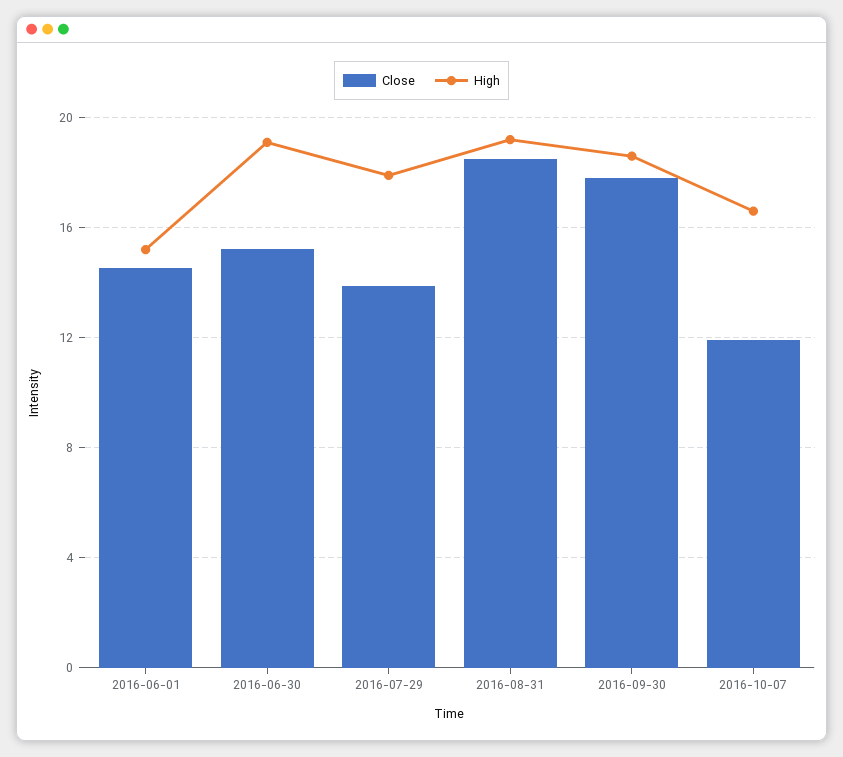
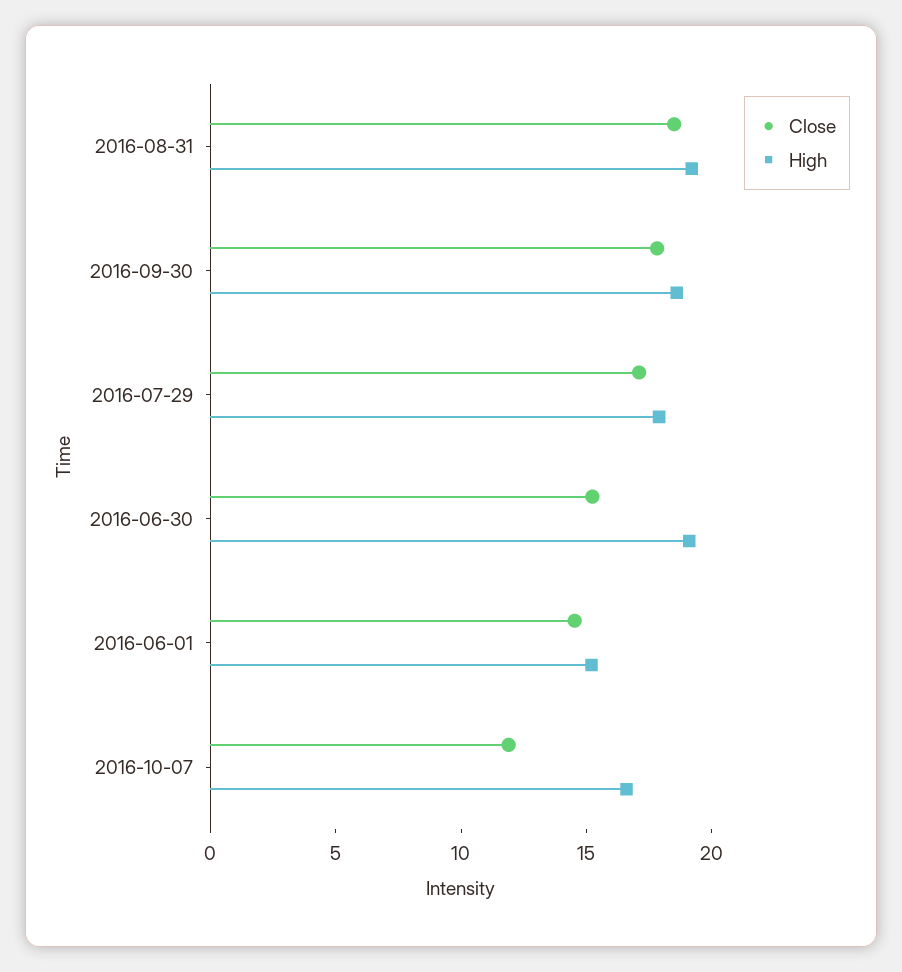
  {
    "Close": {
      "2016-06-01": 14.5,
      "2016-06-30": 15,
-     "2016-07-29": 14,
+     "2016-07-29": 17,
      "2016-08-31": 18.5,
      "2016-09-30": 18,
      "2016-10-07": 12
    },
    "High": {
      "2016-06-01": 15,
      "2016-06-30": 19,
      "2016-07-29": 18,
      "2016-08-31": 19,
      "2016-09-30": 18.5,
      "2016-10-07": 16.5
    }
  }

